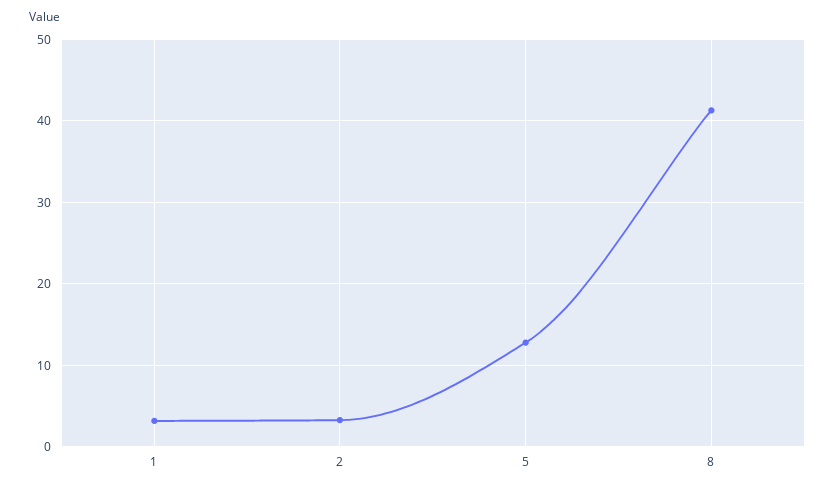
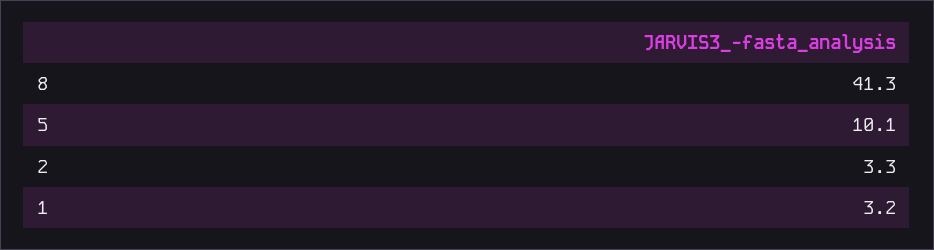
  {
    "1": 3.2,
    "2": 3.3,
-   "5": 13,
+   "5": 10.1,
    "8": 41.3
  }

